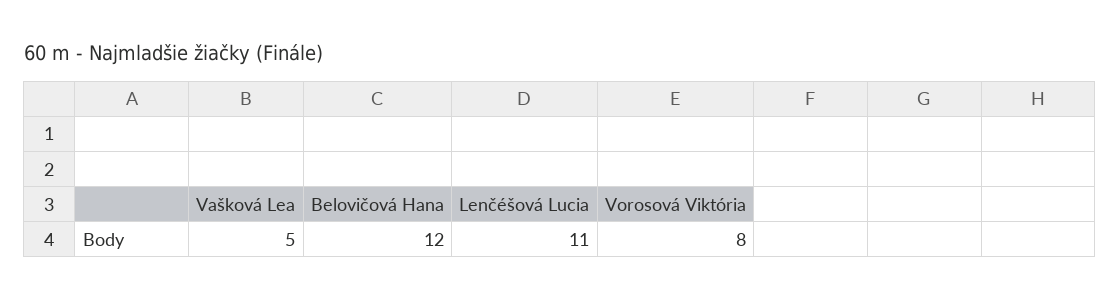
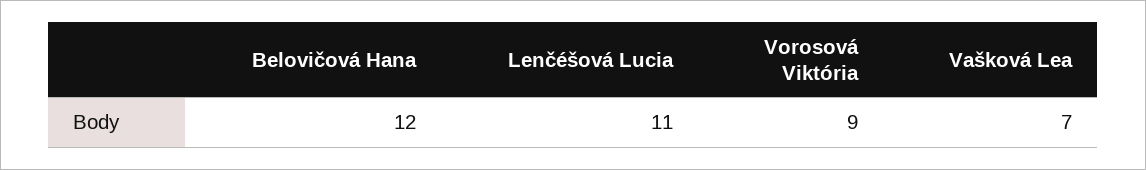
  {
-   "Vašková Lea": 5,
+   "Vašková Lea": 7,
    "Belovičová Hana": 12,
    "Lenčéšová Lucia": 11,
-   "Vorosová Viktória": 8
+   "Vorosová Viktória": 9
  }

